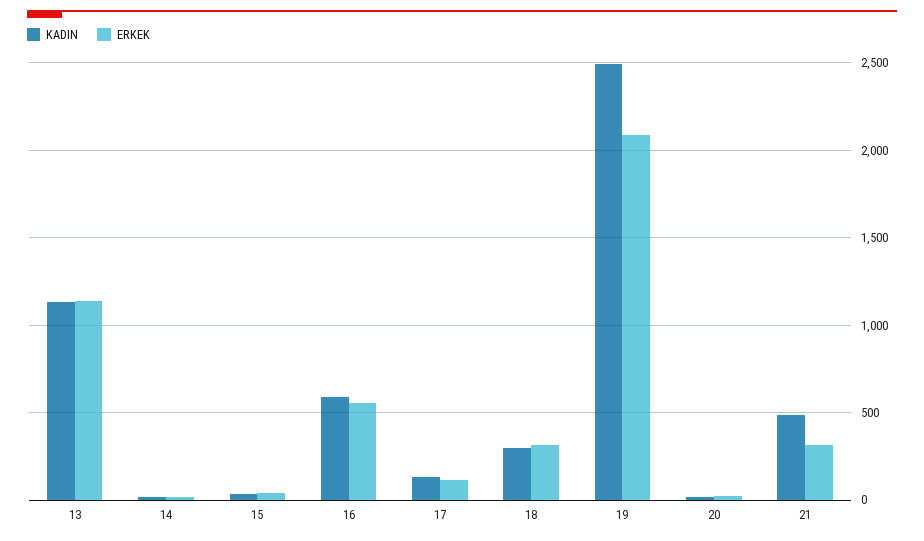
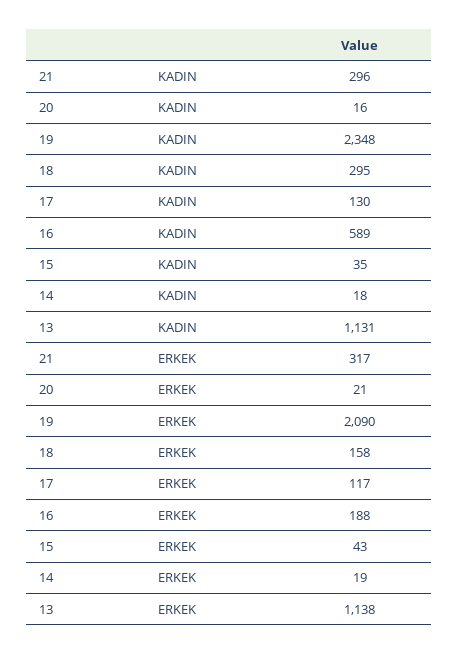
  {
    "KADIN": {
      "13": 1131,
      "14": 18,
      "15": 35,
      "16": 589,
      "17": 130,
      "18": 295,
-     "19": 2500,
+     "19": 2348,
      "20": 16,
-     "21": 500
+     "21": 296
    },
    "ERKEK": {
      "13": 1138,
      "14": 19,
      "15": 43,
-     "16": 550,
+     "16": 188,
      "17": 117,
-     "18": 300,
+     "18": 158,
      "19": 2090,
      "20": 21,
      "21": 317
    }
  }

